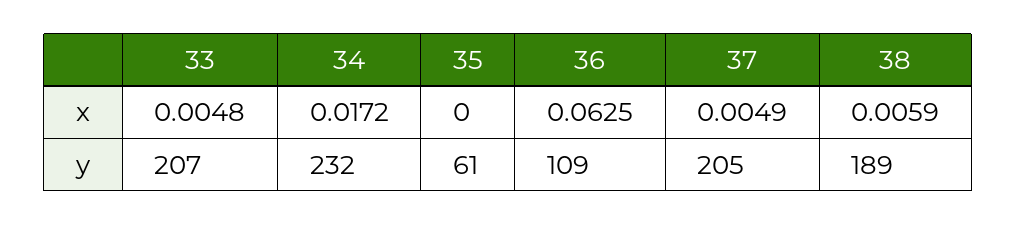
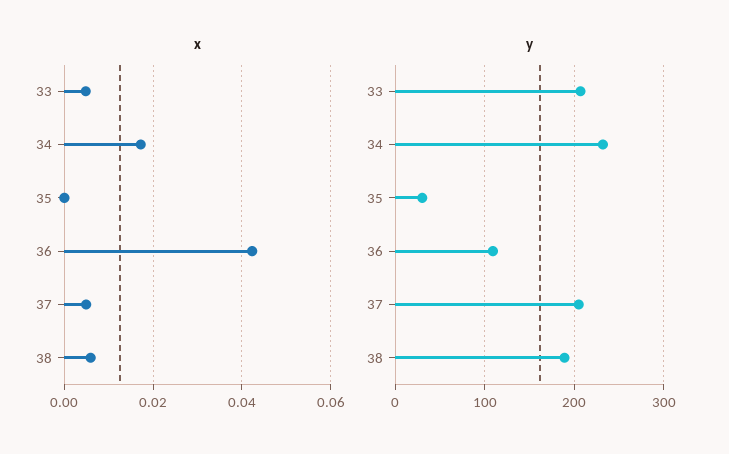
  {
    "x": {
      "33": 0.0048,
      "34": 0.0172,
      "35": 0,
-     "36": 0.0625,
+     "36": 0.042,
      "37": 0.0049,
      "38": 0.0059
    },
    "y": {
      "33": 207,
      "34": 232,
-     "35": 61,
+     "35": 30,
      "36": 109,
      "37": 205,
      "38": 189
    }
  }

